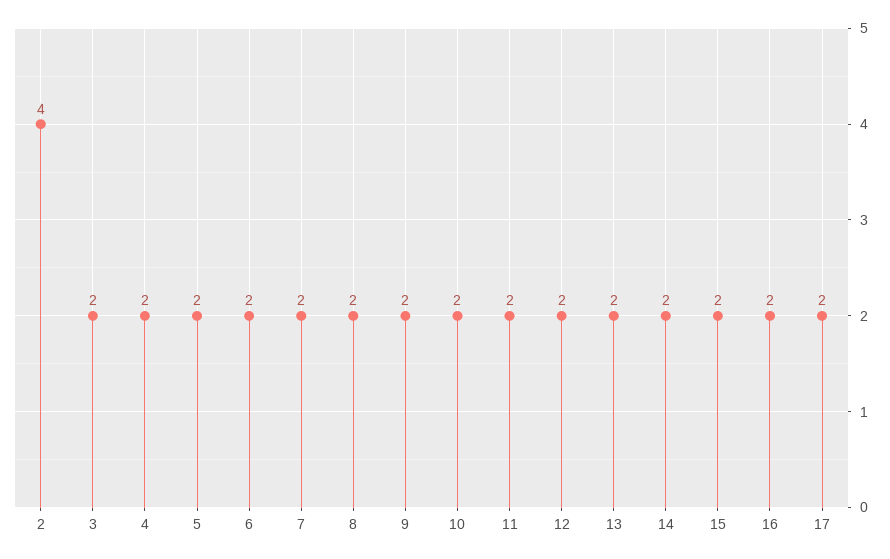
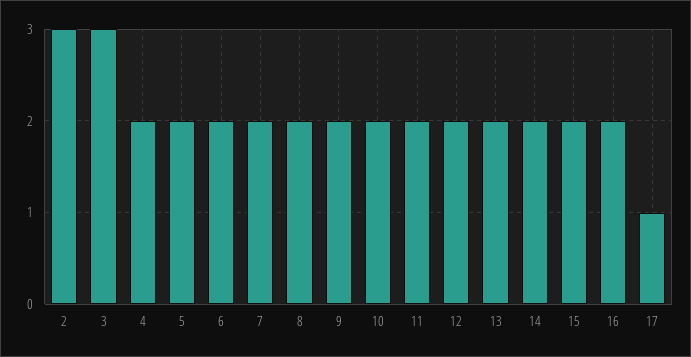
  {
-   "2": 4,
+   "2": 3,
-   "3": 2,
+   "3": 3,
    "4": 2,
    "5": 2,
    "6": 2,
    "7": 2,
    "8": 2,
    "9": 2,
    "10": 2,
    "11": 2,
    "12": 2,
    "13": 2,
    "14": 2,
    "15": 2,
    "16": 2,
-   "17": 2
+   "17": 1
  }

